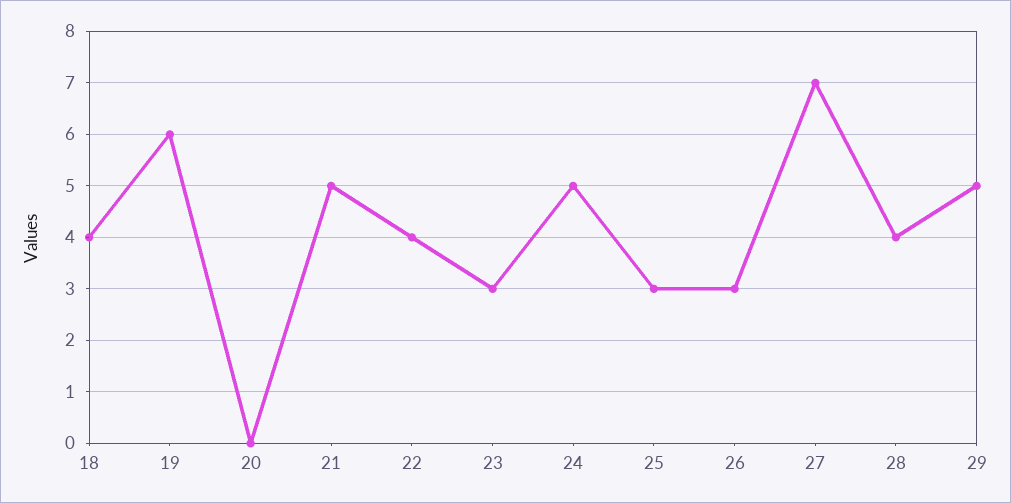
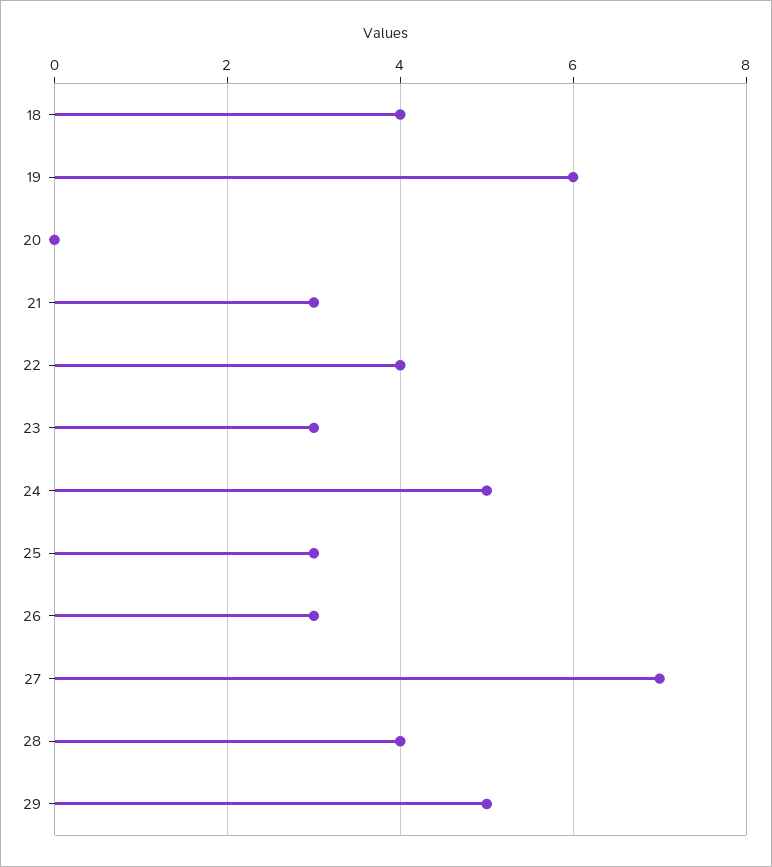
  {
    "18": 4,
    "19": 6,
    "20": 0,
-   "21": 5,
+   "21": 3,
    "22": 4,
    "23": 3,
    "24": 5,
    "25": 3,
    "26": 3,
    "27": 7,
    "28": 4,
    "29": 5
  }

